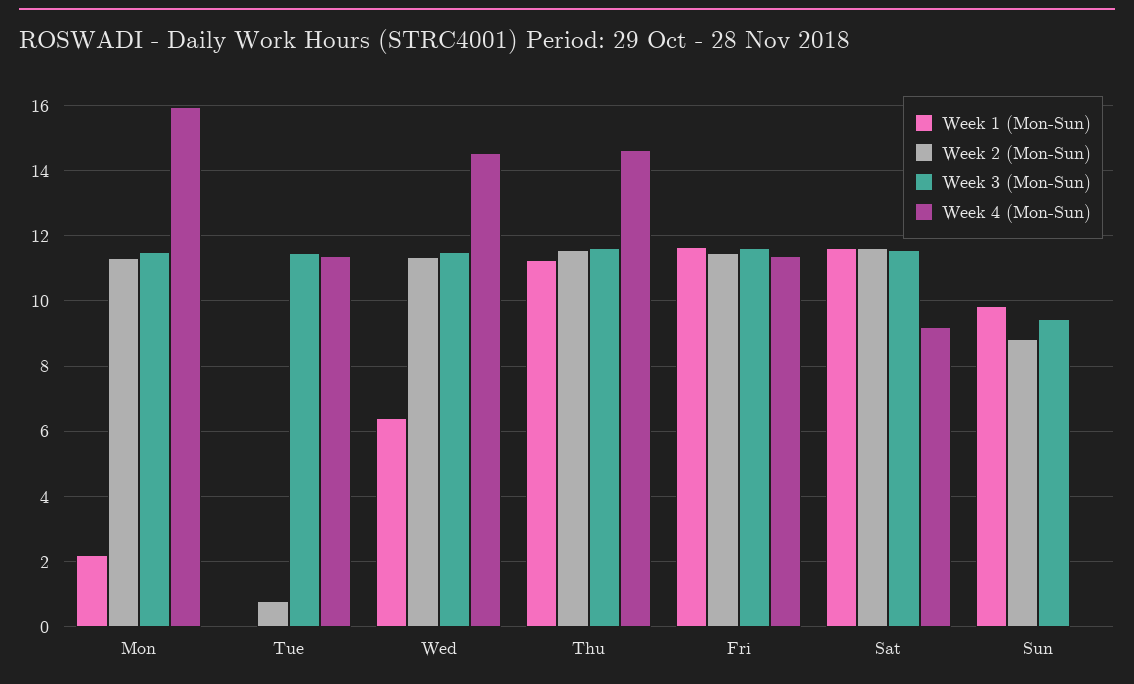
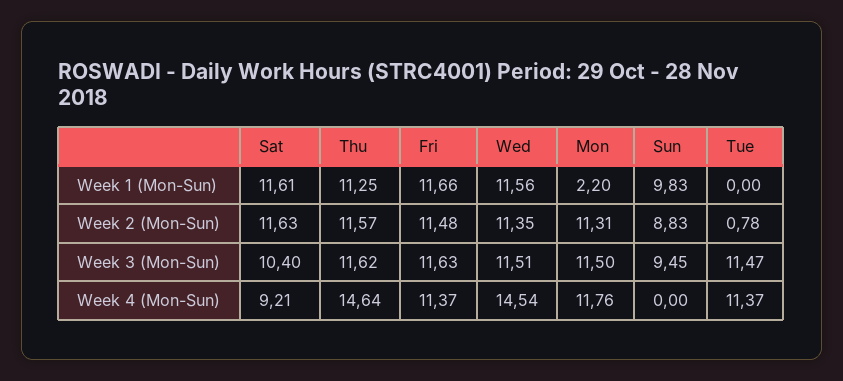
  {
    "Week 1 (Mon-Sun)": {
      "Mon": 2.2,
      "Tue": 0,
-     "Wed": 6.4,
+     "Wed": 11.56,
      "Thu": 11.25,
      "Fri": 11.66,
      "Sat": 11.61,
      "Sun": 9.83
    },
    "Week 2 (Mon-Sun)": {
      "Mon": 11.31,
      "Tue": 0.78,
      "Wed": 11.35,
      "Thu": 11.57,
      "Fri": 11.48,
      "Sat": 11.63,
      "Sun": 8.83
    },
    "Week 3 (Mon-Sun)": {
      "Mon": 11.5,
      "Tue": 11.47,
      "Wed": 11.51,
      "Thu": 11.62,
      "Fri": 11.63,
-     "Sat": 11.6,
+     "Sat": 10.4,
      "Sun": 9.45
    },
    "Week 4 (Mon-Sun)": {
-     "Mon": 16,
+     "Mon": 11.76,
      "Tue": 11.37,
      "Wed": 14.54,
      "Thu": 14.64,
      "Fri": 11.37,
      "Sat": 9.21,
      "Sun": 0
    }
  }

